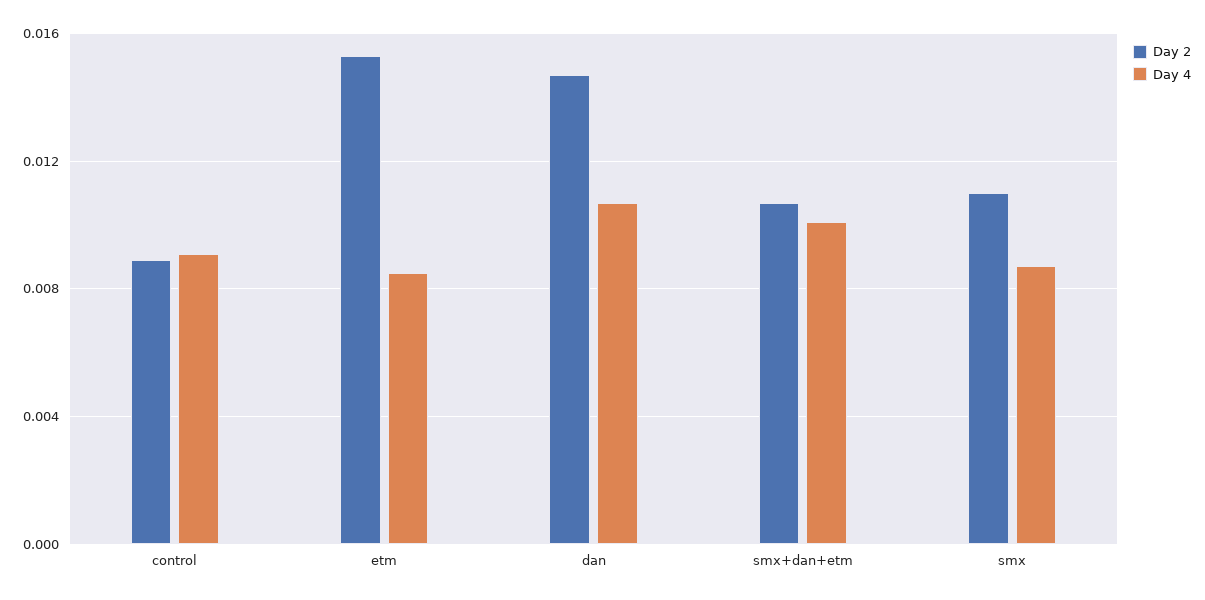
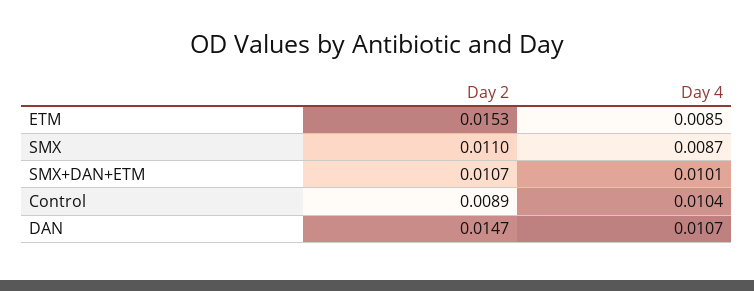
  {
    "Day 2": {
      "control": 0.0089,
      "etm": 0.0153,
      "dan": 0.0147,
      "smx+dan+etm": 0.0107,
      "smx": 0.011
    },
    "Day 4": {
-     "control": 0.009,
+     "control": 0.0104,
      "etm": 0.0085,
      "dan": 0.0107,
      "smx+dan+etm": 0.0101,
      "smx": 0.0087
    }
  }

